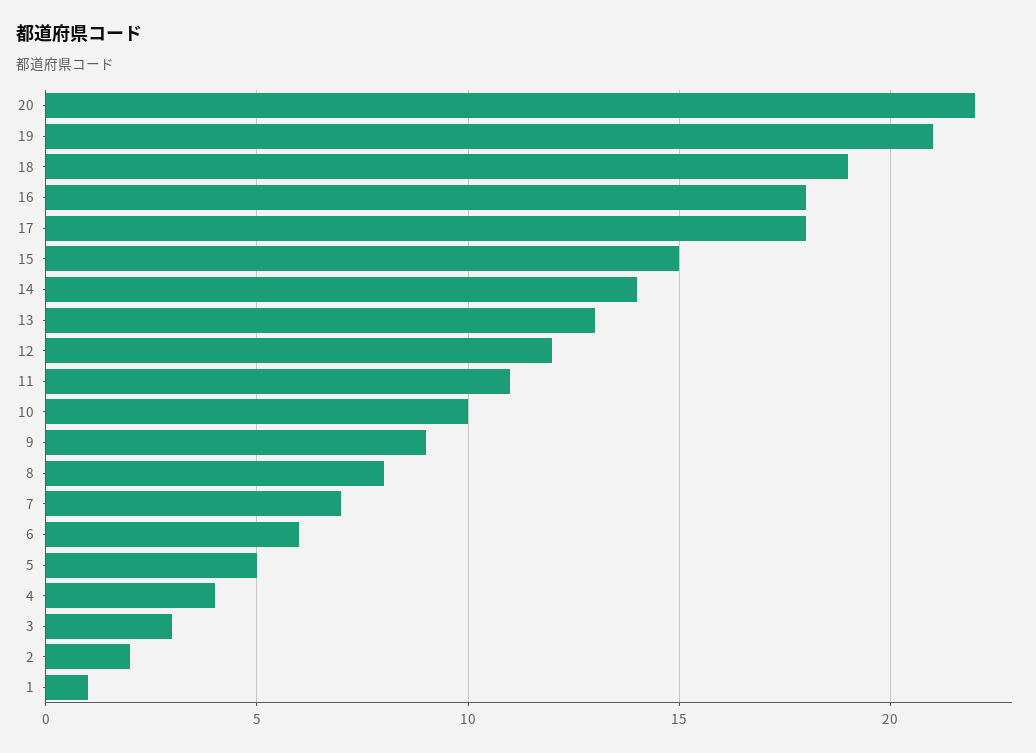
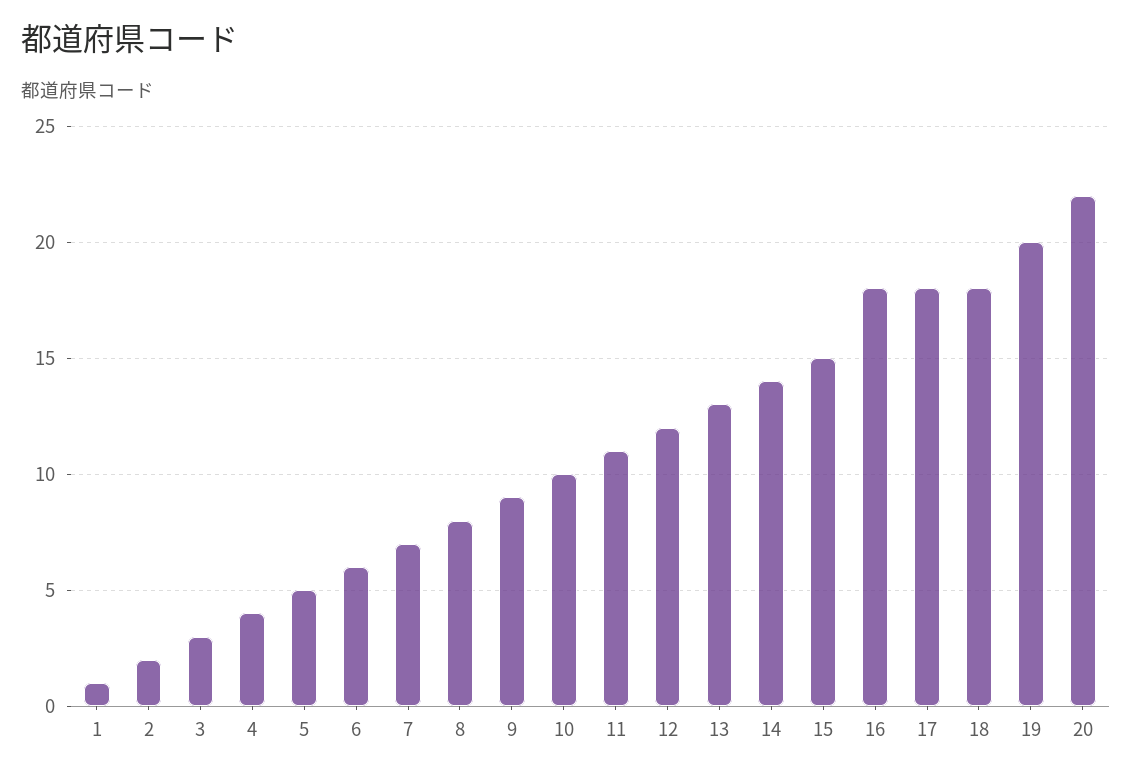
  {
    "20": 22,
-   "19": 21,
+   "19": 20,
-   "18": 19,
+   "18": 18,
    "16": 18,
    "17": 18,
    "15": 15,
    "14": 14,
    "13": 13,
    "12": 12,
    "11": 11,
    "10": 10,
    "9": 9,
    "8": 8,
    "7": 7,
    "6": 6,
    "5": 5,
    "4": 4,
    "3": 3,
    "2": 2,
    "1": 1
  }

